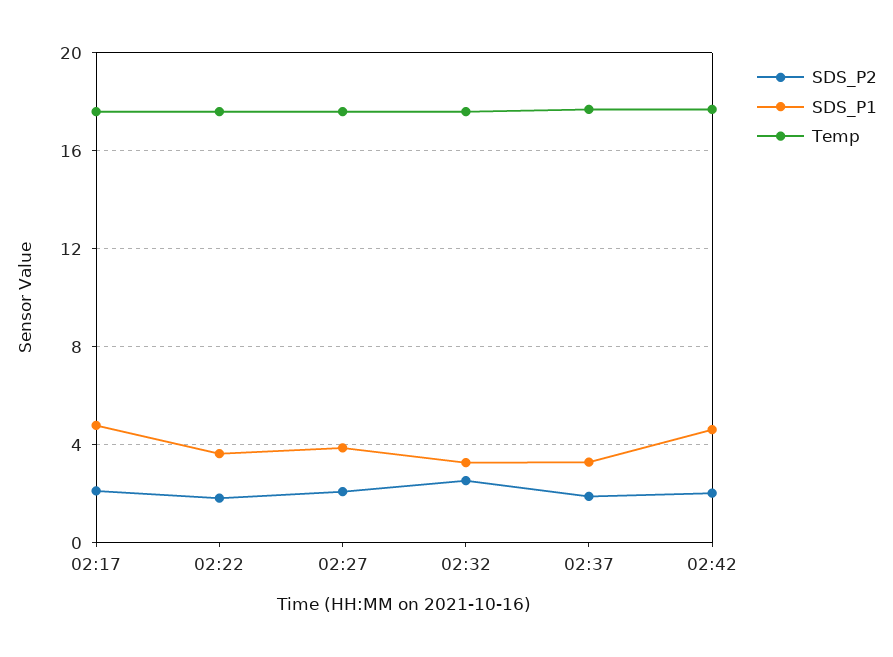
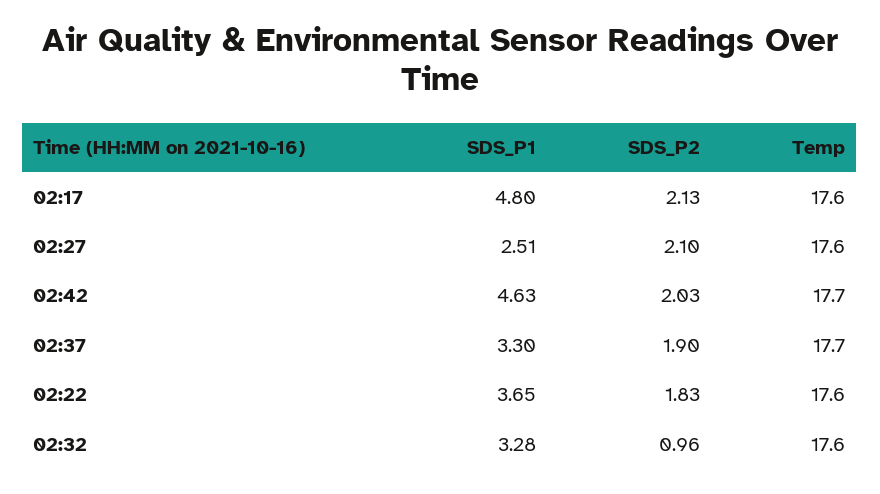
  {
    "SDS_P2": {
      "02:17": 2.13,
      "02:22": 1.83,
      "02:27": 2.1,
-     "02:32": 2.5,
+     "02:32": 0.96,
      "02:37": 1.9,
      "02:42": 2.03
    },
    "SDS_P1": {
      "02:17": 4.8,
      "02:22": 3.65,
-     "02:27": 4,
+     "02:27": 2.51,
      "02:32": 3.28,
      "02:37": 3.3,
      "02:42": 4.63
    },
    "Temp": {
      "02:17": 17.6,
      "02:22": 17.6,
      "02:27": 17.6,
      "02:32": 17.6,
      "02:37": 17.7,
      "02:42": 17.7
    }
  }

